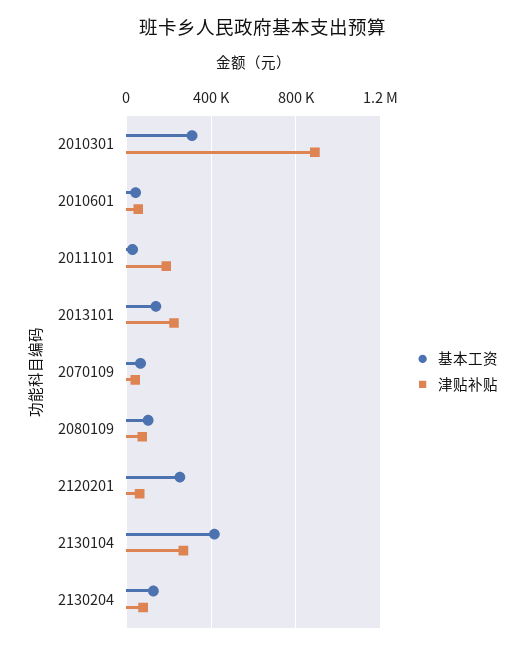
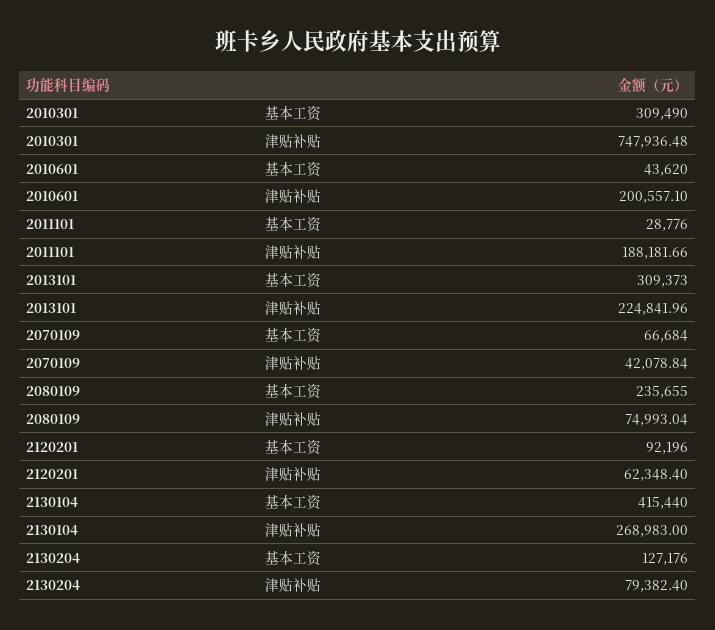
  {
    "基本工资": {
      "2010301": 309490,
      "2010601": 43620,
      "2011101": 28776,
-     "2013101": 150000,
+     "2013101": 309373,
      "2070109": 66684,
-     "2080109": 100000,
+     "2080109": 235655,
-     "2120201": 250000,
+     "2120201": 92196,
      "2130104": 415440,
      "2130204": 127176
    },
    "津贴补贴": {
-     "2010301": 900000,
+     "2010301": 747936.48,
-     "2010601": 50000,
+     "2010601": 200557.1,
      "2011101": 188181.66,
      "2013101": 224841.96,
      "2070109": 42078.84,
      "2080109": 74993.04,
      "2120201": 62348.4,
      "2130104": 268983,
      "2130204": 79382.4
    }
  }

